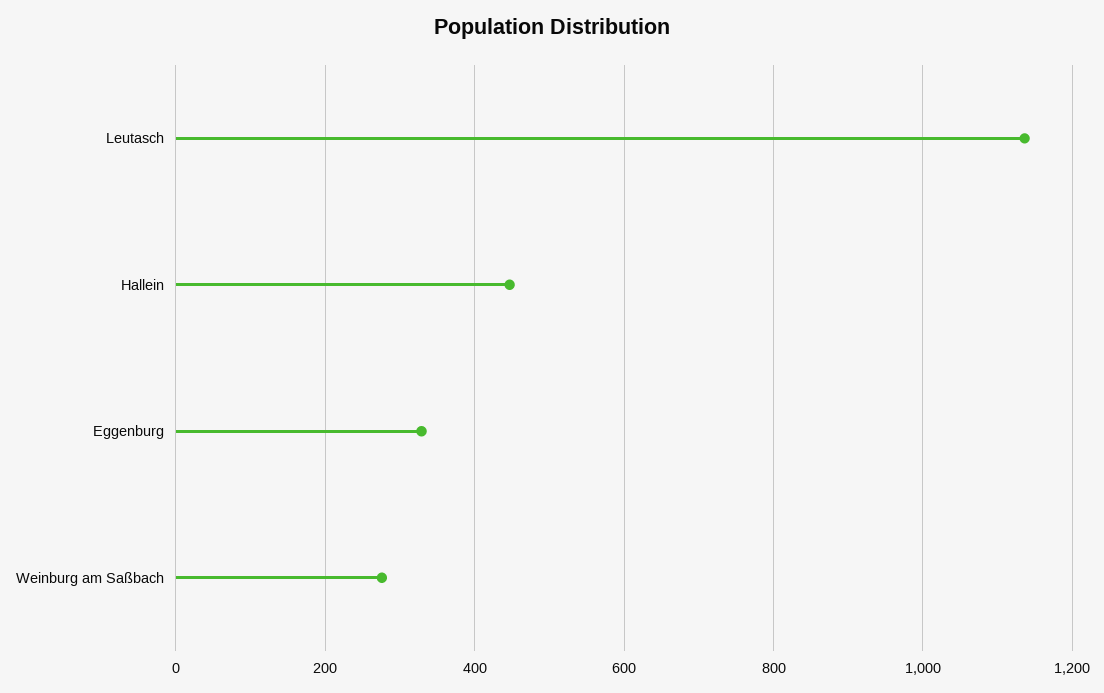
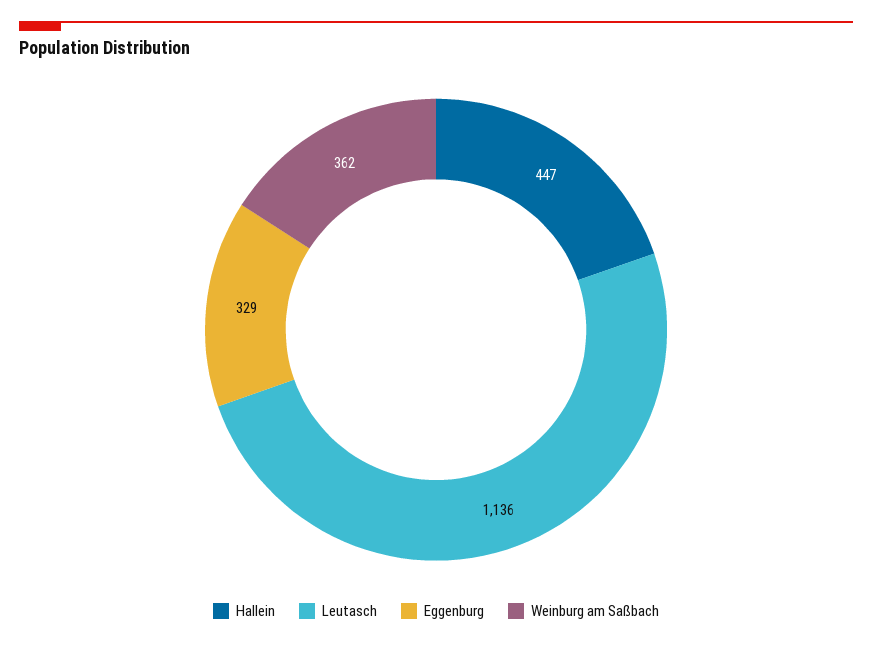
  {
    "Leutasch": 1136,
    "Hallein": 447,
    "Eggenburg": 329,
-   "Weinburg am Saßbach": 280
+   "Weinburg am Saßbach": 362
  }

